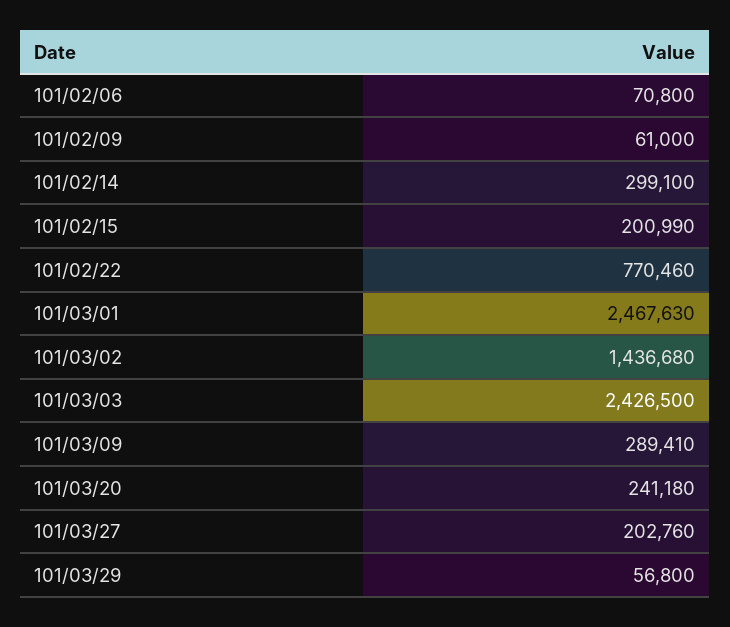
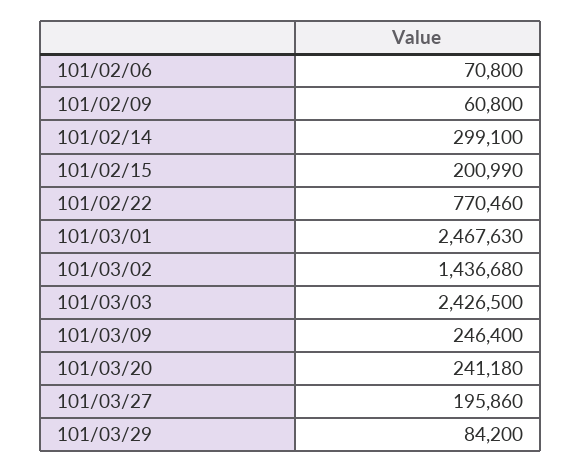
  {
    "101/02/06": 70800,
-   "101/02/09": 61000,
+   "101/02/09": 60800,
    "101/02/14": 299100,
    "101/02/15": 200990,
    "101/02/22": 770460,
    "101/03/01": 2467630,
    "101/03/02": 1436680,
    "101/03/03": 2426500,
-   "101/03/09": 289410,
+   "101/03/09": 246400,
    "101/03/20": 241180,
-   "101/03/27": 202760,
+   "101/03/27": 195860,
-   "101/03/29": 56800
+   "101/03/29": 84200
  }

